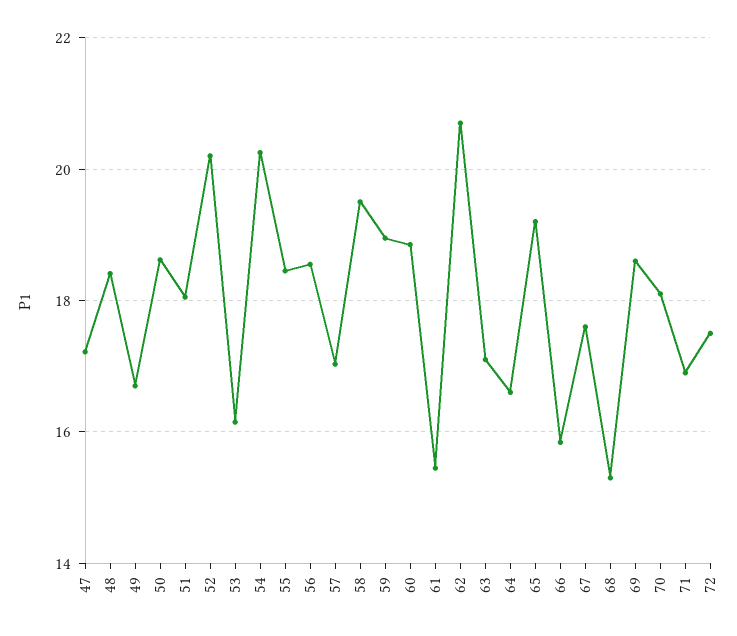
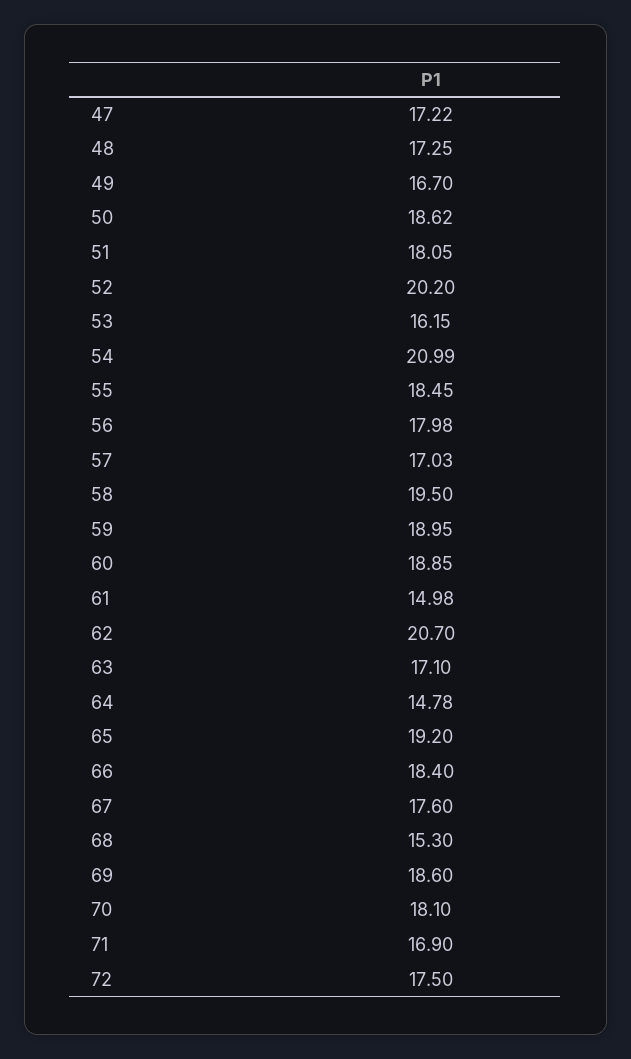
  {
    "47": 17.22,
-   "48": 18.4,
+   "48": 17.25,
    "49": 16.7,
    "50": 18.62,
    "51": 18.05,
    "52": 20.2,
    "53": 16.15,
-   "54": 20.2,
+   "54": 20.99,
    "55": 18.45,
-   "56": 18.6,
+   "56": 17.98,
    "57": 17.03,
    "58": 19.5,
    "59": 18.95,
    "60": 18.85,
-   "61": 15.4,
+   "61": 14.98,
    "62": 20.7,
    "63": 17.1,
-   "64": 16.6,
+   "64": 14.78,
    "65": 19.2,
-   "66": 15.8,
+   "66": 18.4,
    "67": 17.6,
    "68": 15.3,
    "69": 18.6,
    "70": 18.1,
    "71": 16.9,
    "72": 17.5
  }

